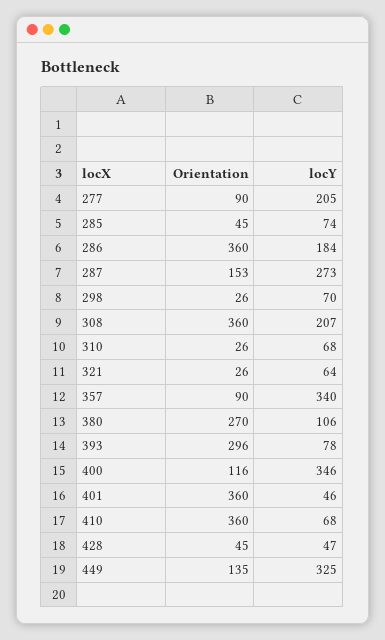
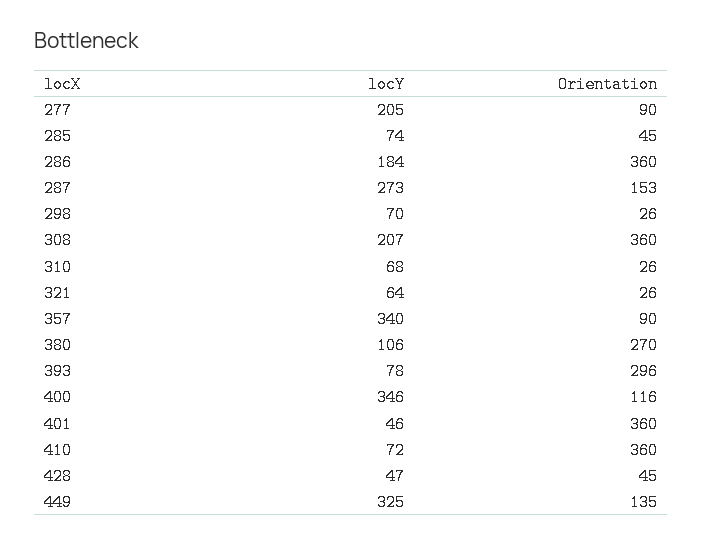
  {
    "Orientation": {
      "277": 90,
      "285": 45,
      "286": 360,
      "287": 153,
      "298": 26,
      "308": 360,
      "310": 26,
      "321": 26,
      "357": 90,
      "380": 270,
      "393": 296,
      "400": 116,
      "401": 360,
      "410": 360,
      "428": 45,
      "449": 135
    },
    "locY": {
      "277": 205,
      "285": 74,
      "286": 184,
      "287": 273,
      "298": 70,
      "308": 207,
      "310": 68,
      "321": 64,
      "357": 340,
      "380": 106,
      "393": 78,
      "400": 346,
      "401": 46,
-     "410": 68,
+     "410": 72,
      "428": 47,
      "449": 325
    }
  }

